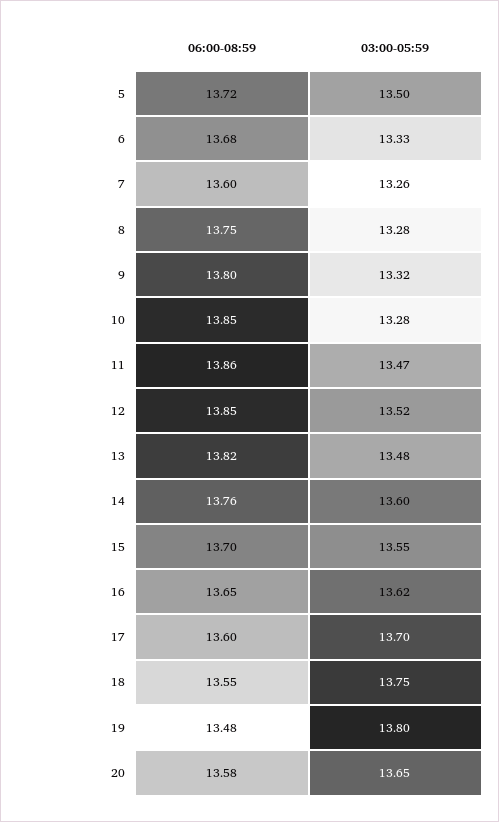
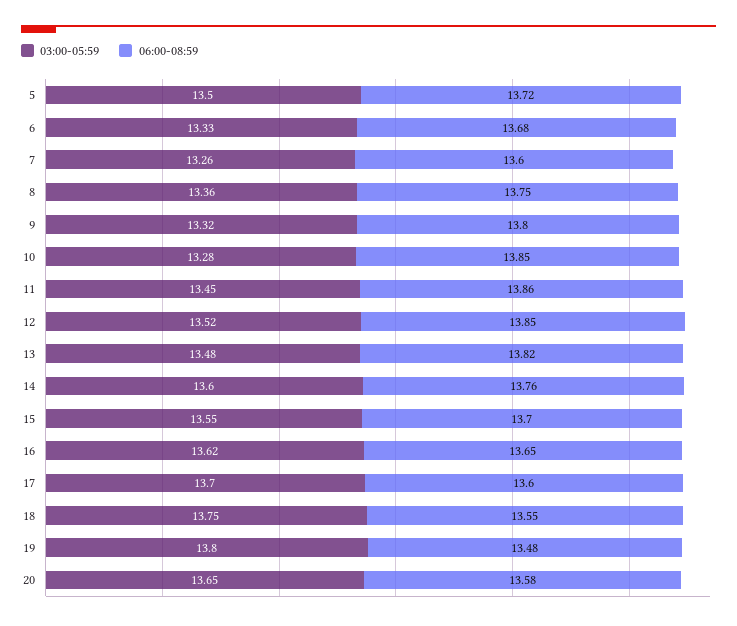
  {
    "06:00-08:59": {
      "5": 13.72,
      "6": 13.68,
      "7": 13.6,
      "8": 13.75,
      "9": 13.8,
      "10": 13.85,
      "11": 13.86,
      "12": 13.85,
      "13": 13.82,
      "14": 13.76,
      "15": 13.7,
      "16": 13.65,
      "17": 13.6,
      "18": 13.55,
      "19": 13.48,
      "20": 13.58
    },
    "03:00-05:59": {
      "5": 13.5,
      "6": 13.33,
      "7": 13.26,
-     "8": 13.28,
+     "8": 13.36,
      "9": 13.32,
      "10": 13.28,
-     "11": 13.47,
+     "11": 13.45,
      "12": 13.52,
      "13": 13.48,
      "14": 13.6,
      "15": 13.55,
      "16": 13.62,
      "17": 13.7,
      "18": 13.75,
      "19": 13.8,
      "20": 13.65
    }
  }

